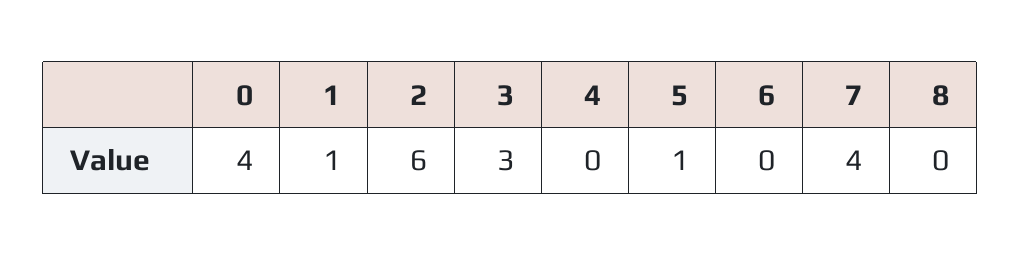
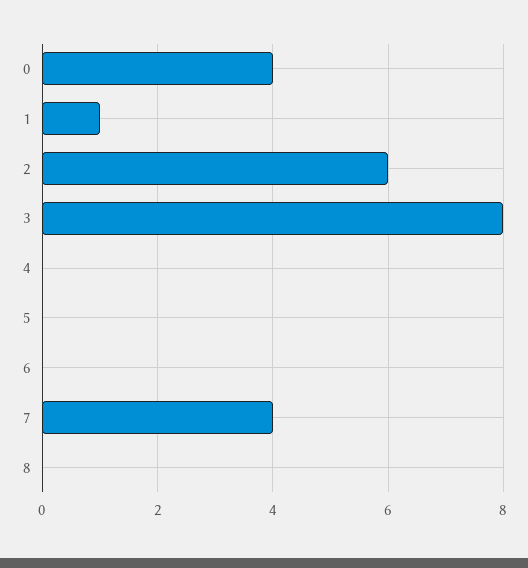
  {
    "0": 4,
    "1": 1,
    "2": 6,
-   "3": 3,
+   "3": 8,
    "4": 0,
-   "5": 1,
+   "5": 0,
    "6": 0,
    "7": 4,
    "8": 0
  }

